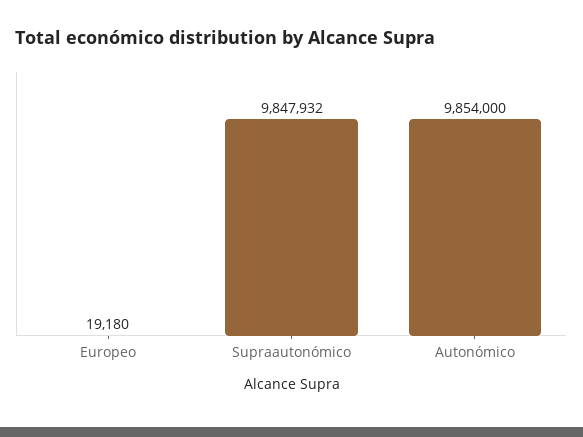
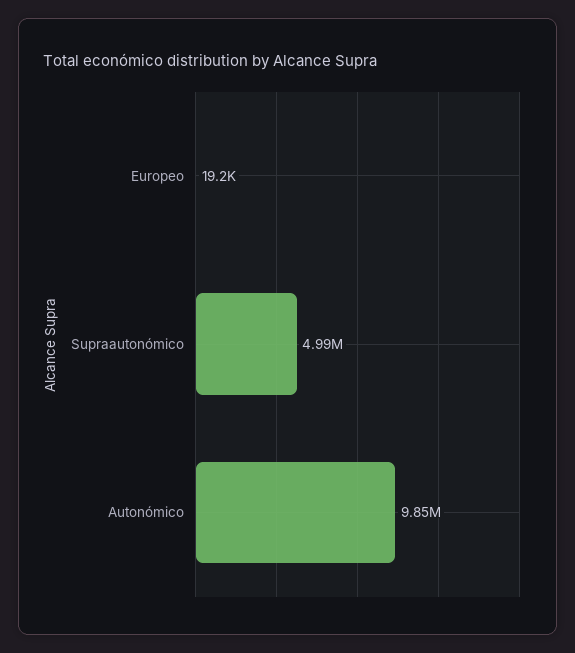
  {
    "Europeo": 19180,
-   "Supraautonómico": 9847932,
+   "Supraautonómico": 4990000,
    "Autonómico": 9854000
  }

